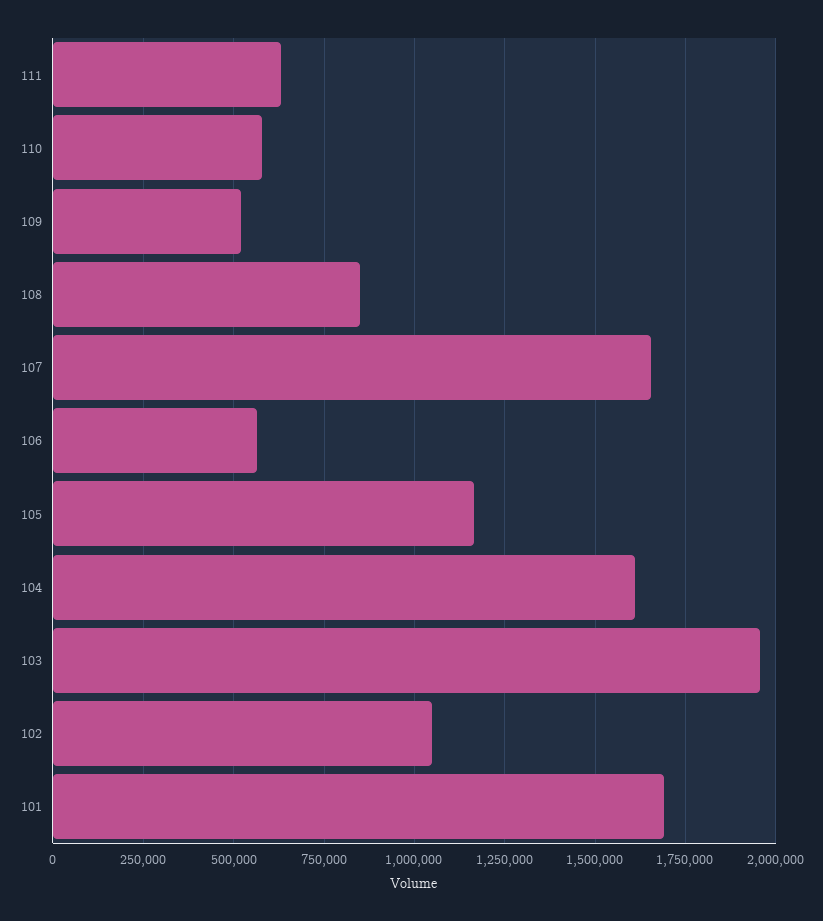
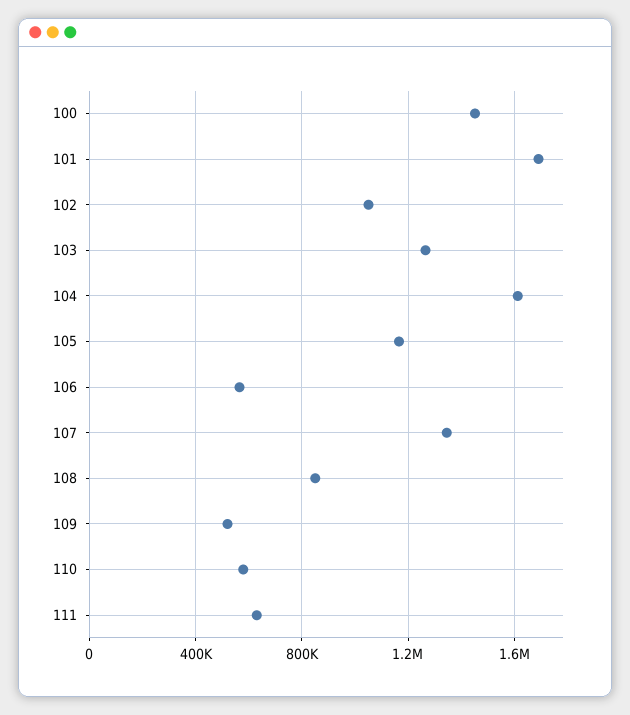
  {
    "111": 625000,
    "110": 575000,
    "109": 525000,
    "108": 850000,
-   "107": 1650000,
+   "107": 1350000,
    "106": 575000,
    "105": 1175000,
    "104": 1600000,
-   "103": 1950000,
+   "103": 1250000,
    "102": 1050000,
-   "101": 1700000
+   "101": 1700000,
+   "100": 1450000
  }

